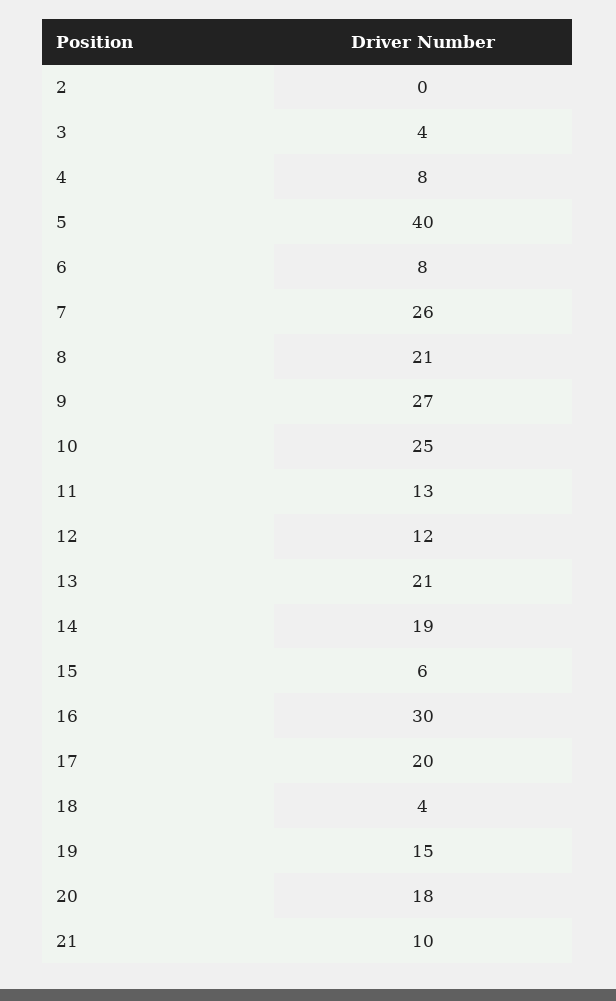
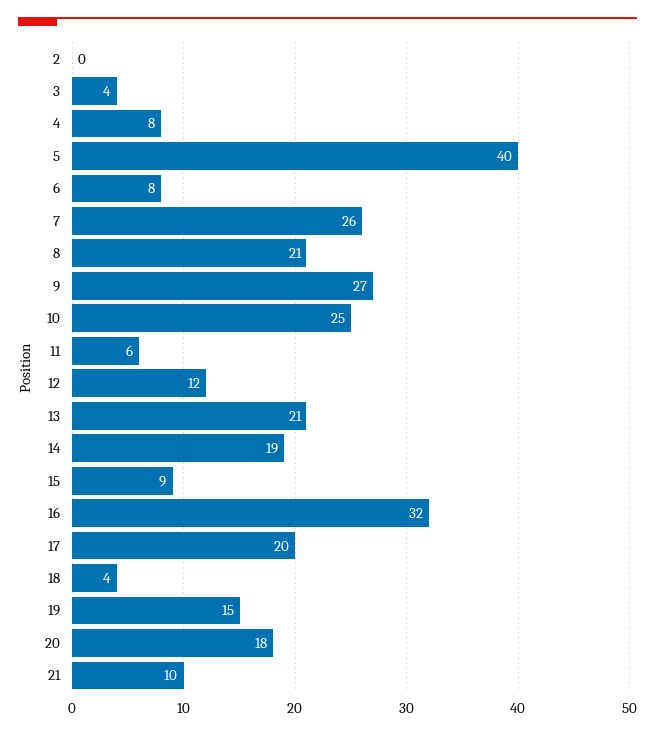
  {
    "2": 0,
    "3": 4,
    "4": 8,
    "5": 40,
    "6": 8,
    "7": 26,
    "8": 21,
    "9": 27,
    "10": 25,
-   "11": 13,
+   "11": 6,
    "12": 12,
    "13": 21,
    "14": 19,
-   "15": 6,
+   "15": 9,
-   "16": 30,
+   "16": 32,
    "17": 20,
    "18": 4,
    "19": 15,
    "20": 18,
    "21": 10
  }

